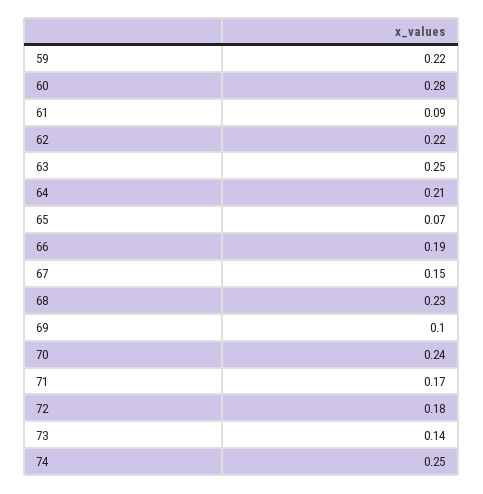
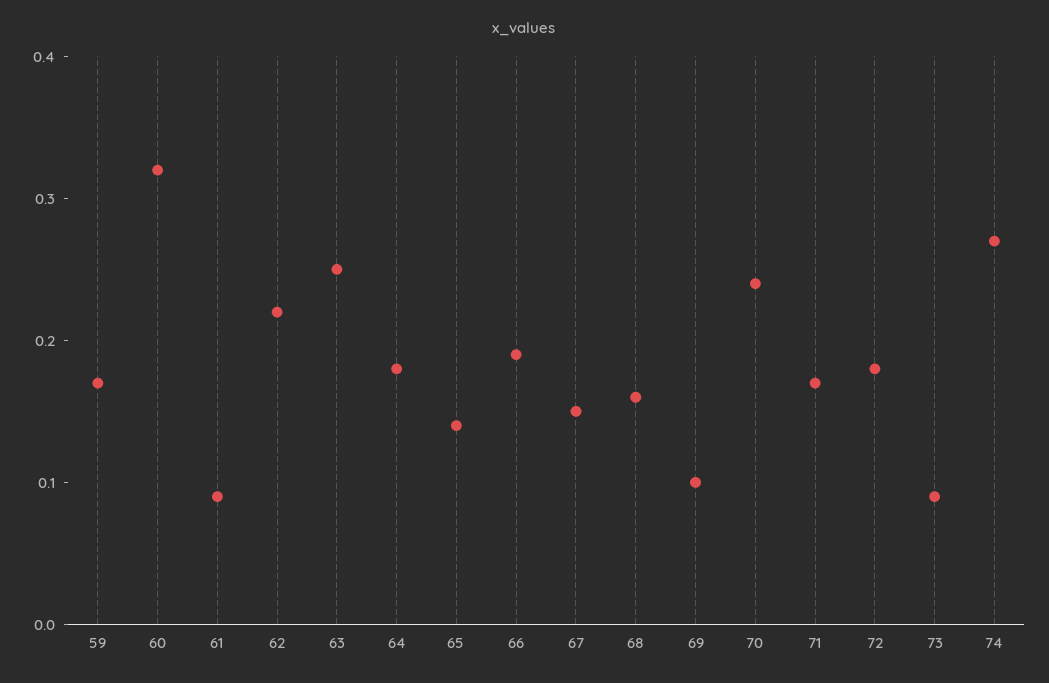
  {
-   "59": 0.22,
+   "59": 0.17,
-   "60": 0.28,
+   "60": 0.32,
    "61": 0.09,
    "62": 0.22,
    "63": 0.25,
-   "64": 0.21,
+   "64": 0.18,
-   "65": 0.07,
+   "65": 0.14,
    "66": 0.19,
    "67": 0.15,
-   "68": 0.23,
+   "68": 0.16,
    "69": 0.1,
    "70": 0.24,
    "71": 0.17,
    "72": 0.18,
-   "73": 0.14,
+   "73": 0.09,
-   "74": 0.25
+   "74": 0.27
  }

